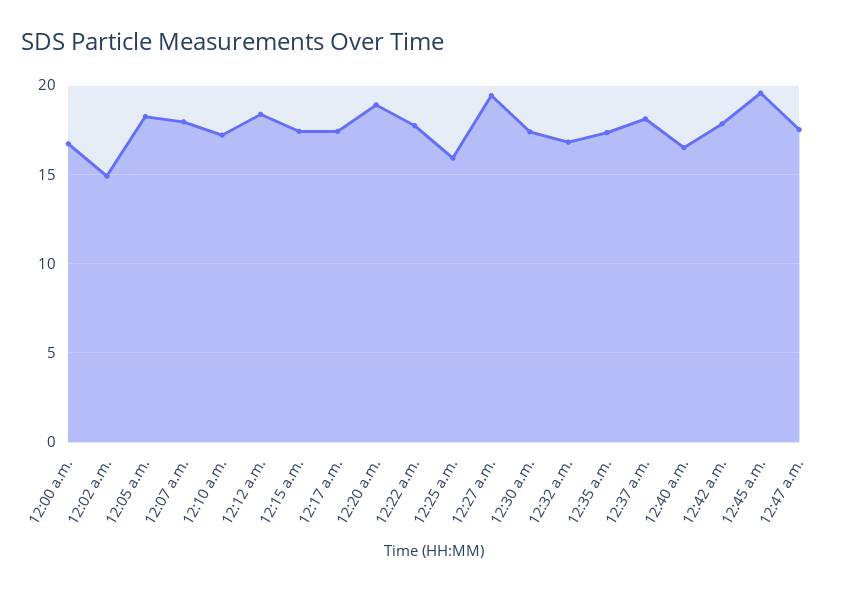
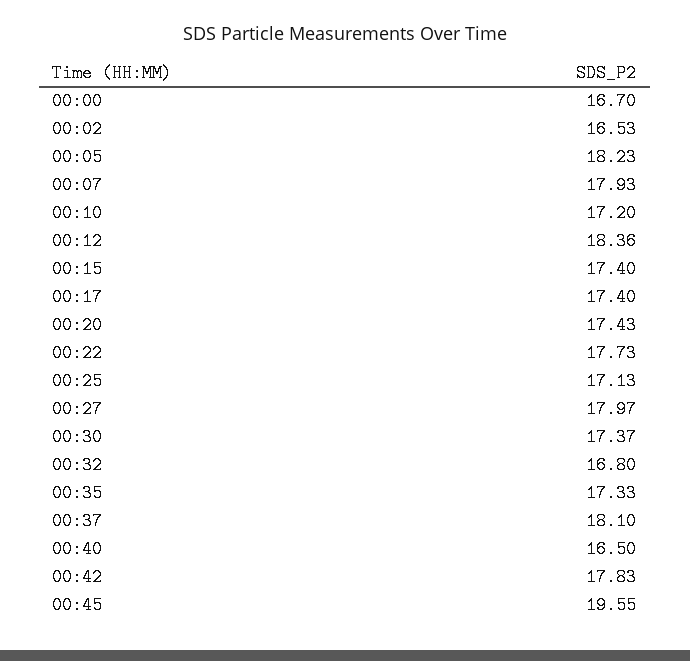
  {
    "12:00 a.m.": 16.7,
-   "12:02 a.m.": 15,
+   "12:02 a.m.": 16.53,
    "12:05 a.m.": 18.23,
    "12:07 a.m.": 17.93,
    "12:10 a.m.": 17.2,
    "12:12 a.m.": 18.36,
    "12:15 a.m.": 17.4,
    "12:17 a.m.": 17.4,
-   "12:20 a.m.": 19,
+   "12:20 a.m.": 17.43,
    "12:22 a.m.": 17.73,
-   "12:25 a.m.": 16,
+   "12:25 a.m.": 17.13,
-   "12:27 a.m.": 19.5,
+   "12:27 a.m.": 17.97,
    "12:30 a.m.": 17.37,
    "12:32 a.m.": 16.8,
    "12:35 a.m.": 17.33,
    "12:37 a.m.": 18.1,
    "12:40 a.m.": 16.5,
    "12:42 a.m.": 17.83,
-   "12:45 a.m.": 19.55,
+   "12:45 a.m.": 19.55
-   "12:47 a.m.": 17.5
  }

